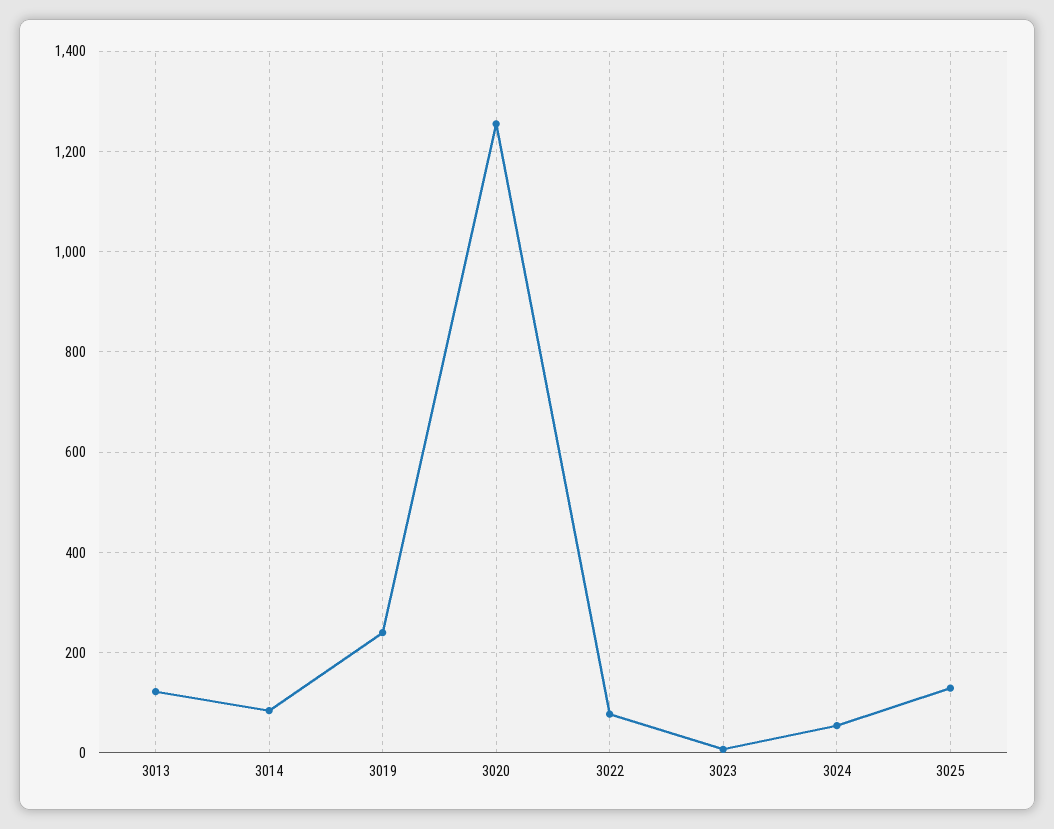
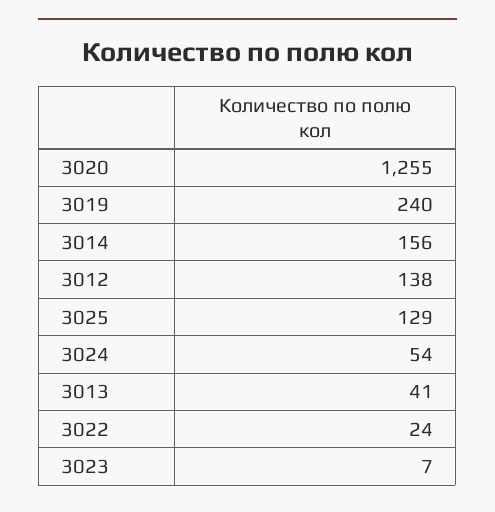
  {
-   "3013": 120,
+   "3013": 41,
-   "3014": 80,
+   "3014": 156,
    "3019": 240,
    "3020": 1255,
-   "3022": 80,
+   "3022": 24,
    "3023": 7,
    "3024": 54,
-   "3025": 129
+   "3025": 129,
+   "3012": 138
  }

